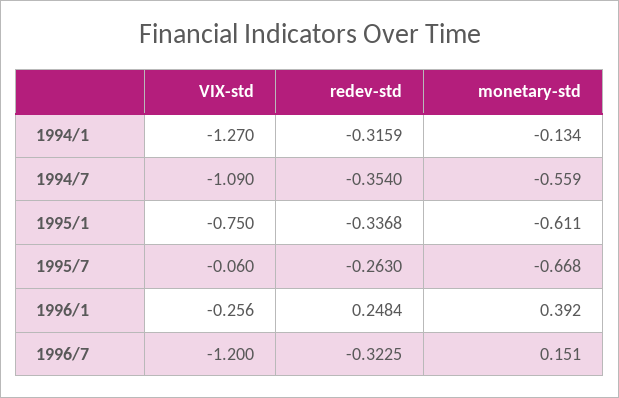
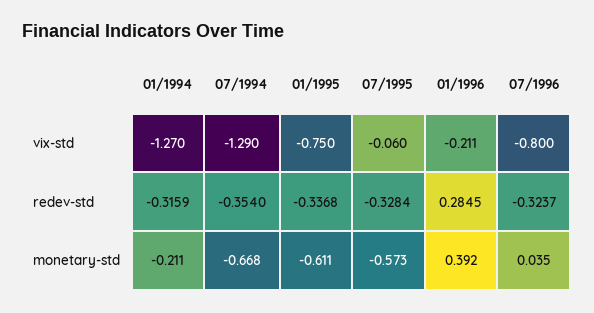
  {
    "VIX-std": {
      "1994/1": -1.27,
-     "1994/7": -1.09,
+     "1994/7": -1.29,
      "1995/1": -0.75,
      "1995/7": -0.06,
-     "1996/1": -0.256,
+     "1996/1": -0.211,
-     "1996/7": -1.2
+     "1996/7": -0.8
    },
    "redev-std": {
      "1994/1": -0.3159,
      "1994/7": -0.354,
      "1995/1": -0.3368,
-     "1995/7": -0.263,
+     "1995/7": -0.3284,
-     "1996/1": 0.2484,
+     "1996/1": 0.2845,
-     "1996/7": -0.3225
+     "1996/7": -0.3237
    },
    "monetary-std": {
-     "1994/1": -0.134,
+     "1994/1": -0.211,
-     "1994/7": -0.559,
+     "1994/7": -0.668,
      "1995/1": -0.611,
-     "1995/7": -0.668,
+     "1995/7": -0.573,
      "1996/1": 0.392,
-     "1996/7": 0.151
+     "1996/7": 0.035
    }
  }

